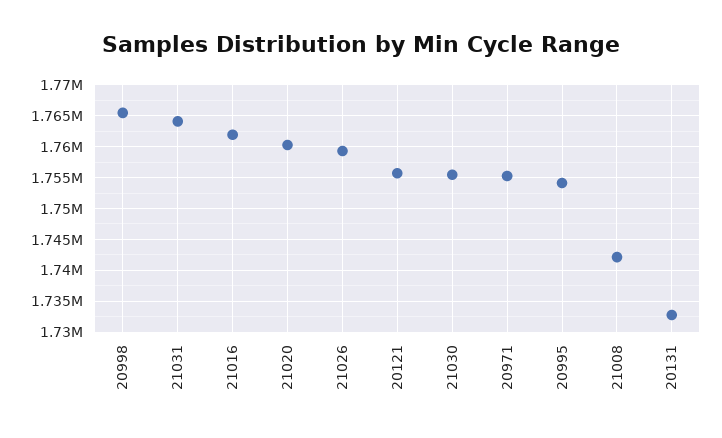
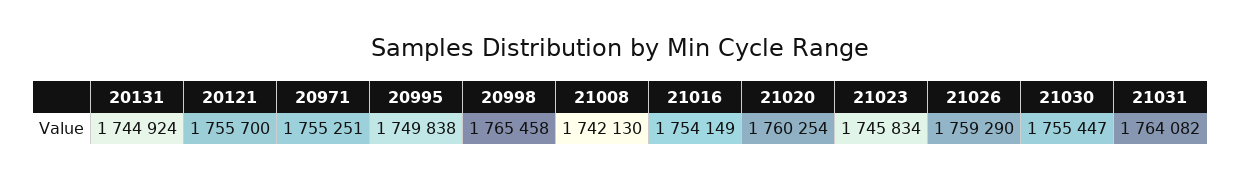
  {
    "20998": 1765458,
    "21031": 1764082,
-   "21016": 1762000,
+   "21016": 1754149,
    "21020": 1760254,
    "21026": 1759290,
    "20121": 1755700,
    "21030": 1755447,
    "20971": 1755251,
-   "20995": 1754000,
+   "20995": 1749838,
    "21008": 1742130,
-   "20131": 1733000
+   "20131": 1744924,
+   "21023": 1745834
  }

